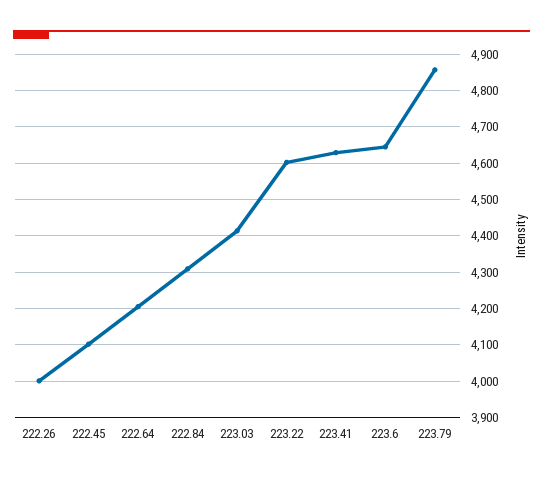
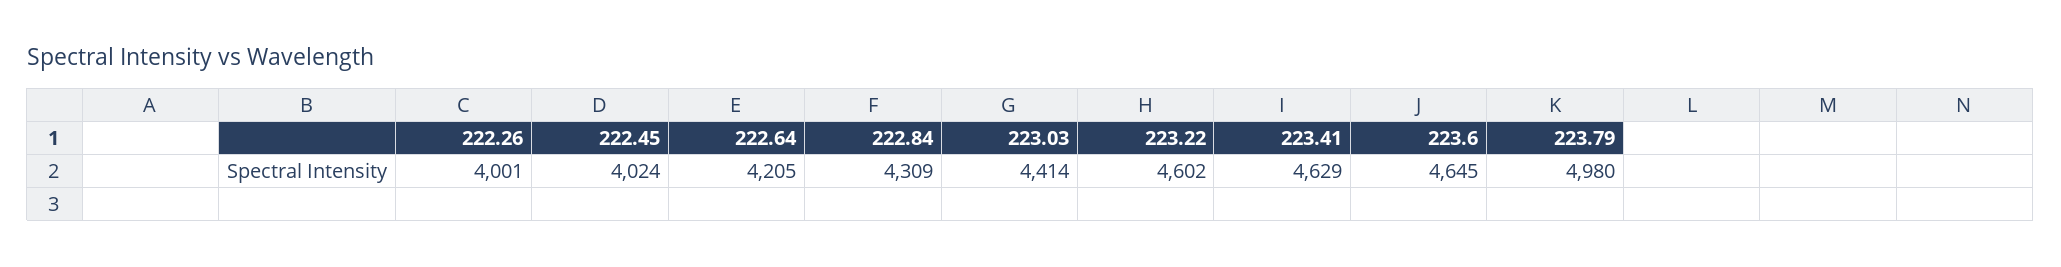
  {
    "222.26": 4001,
-   "222.45": 4100,
+   "222.45": 4024,
    "222.64": 4205,
    "222.84": 4309,
    "223.03": 4414,
    "223.22": 4602,
    "223.41": 4629,
    "223.6": 4645,
-   "223.79": 4860
+   "223.79": 4980
  }

